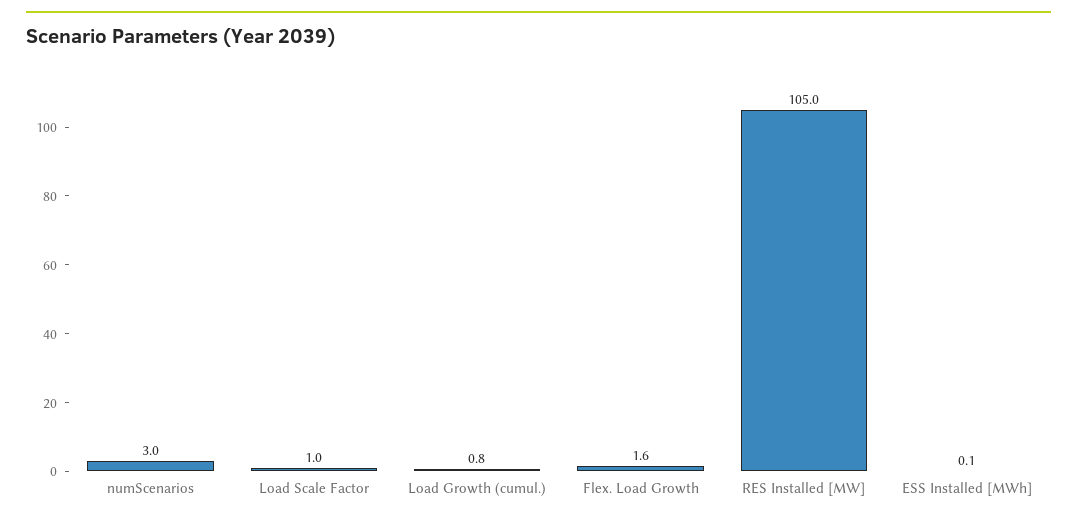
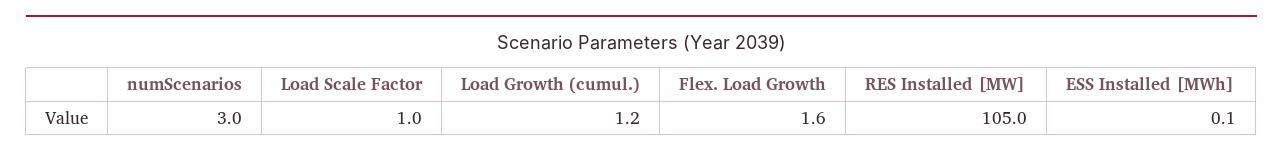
  {
    "numScenarios": 3,
    "Load Scale Factor": 1,
-   "Load Growth (cumul.)": 0.8,
+   "Load Growth (cumul.)": 1.2,
    "Flex. Load Growth": 1.6,
    "RES Installed [MW]": 105,
    "ESS Installed [MWh]": 0.1
  }

